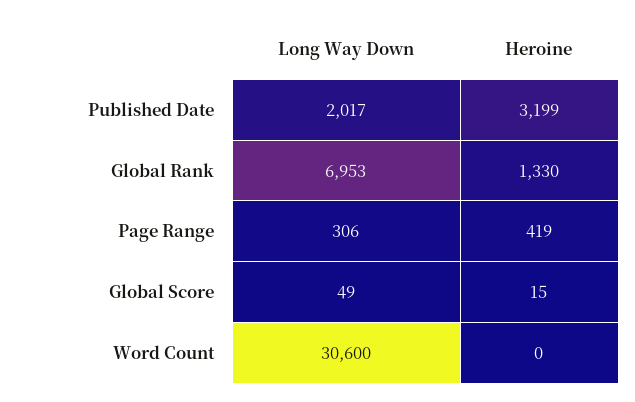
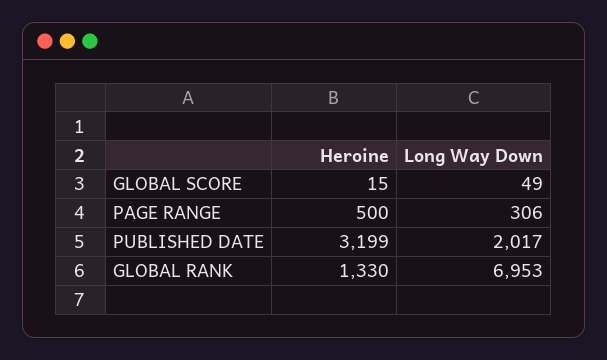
  {
    "Long Way Down": {
      "Published Date": 2017,
      "Global Rank": 6953,
      "Page Range": 306,
-     "Global Score": 49,
+     "Global Score": 49
-     "Word Count": 30600
    },
    "Heroine": {
      "Published Date": 3199,
      "Global Rank": 1330,
-     "Page Range": 419,
+     "Page Range": 500,
-     "Global Score": 15,
+     "Global Score": 15
-     "Word Count": 0
    }
  }

